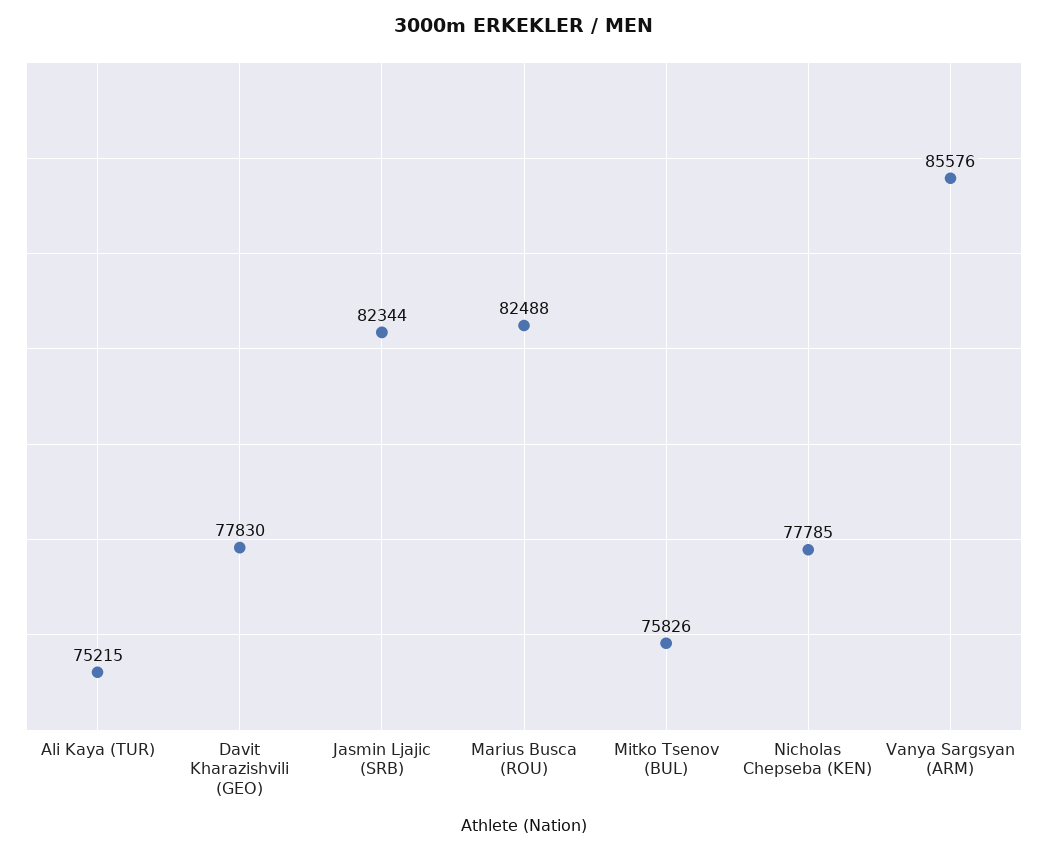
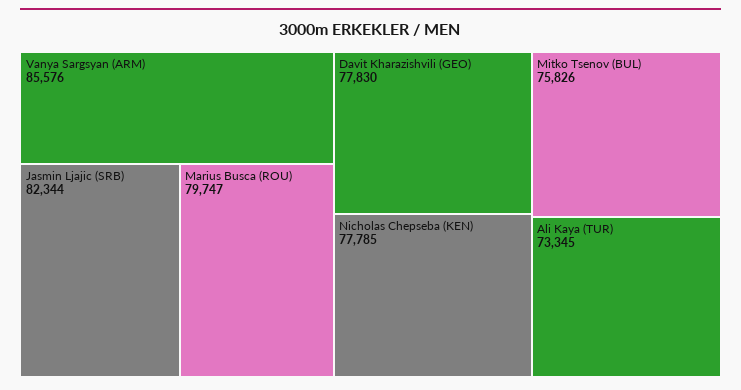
  {
-   "Ali Kaya (TUR)": 75215,
+   "Ali Kaya (TUR)": 73345,
    "Davit Kharazishvili (GEO)": 77830,
    "Jasmin Ljajic (SRB)": 82344,
-   "Marius Busca (ROU)": 82488,
+   "Marius Busca (ROU)": 79747,
    "Mitko Tsenov (BUL)": 75826,
    "Nicholas Chepseba (KEN)": 77785,
    "Vanya Sargsyan (ARM)": 85576
  }

